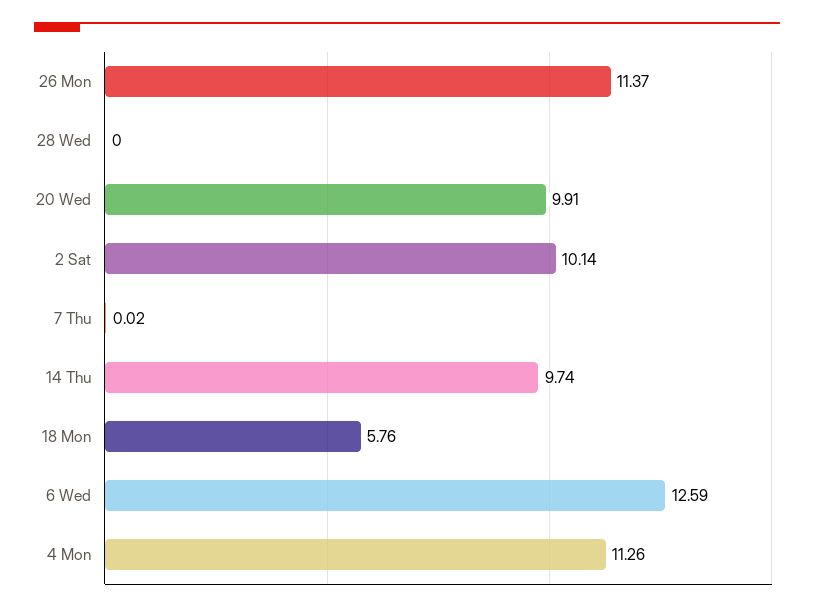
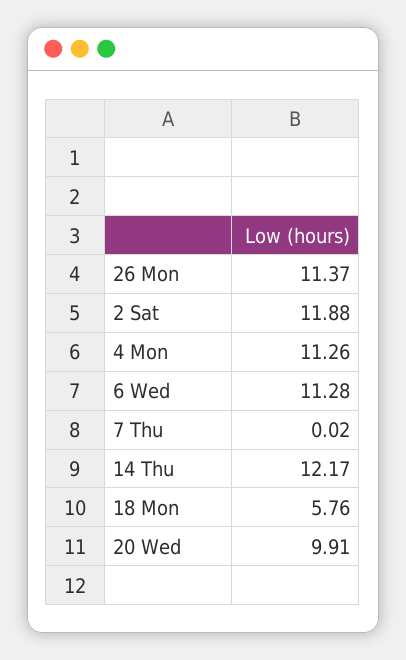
  {
    "26 Mon": 11.37,
-   "28 Wed": 0,
    "20 Wed": 9.91,
-   "2 Sat": 10.14,
+   "2 Sat": 11.88,
    "7 Thu": 0.02,
-   "14 Thu": 9.74,
+   "14 Thu": 12.17,
    "18 Mon": 5.76,
-   "6 Wed": 12.59,
+   "6 Wed": 11.28,
    "4 Mon": 11.26
  }

